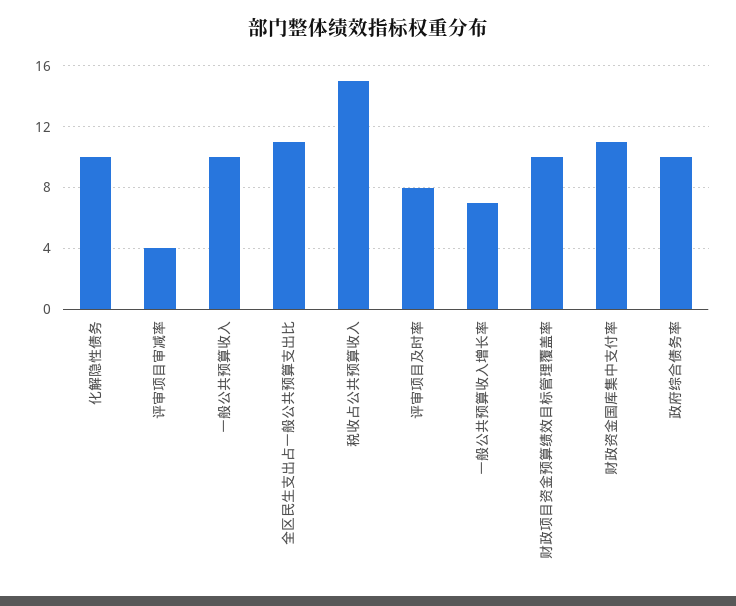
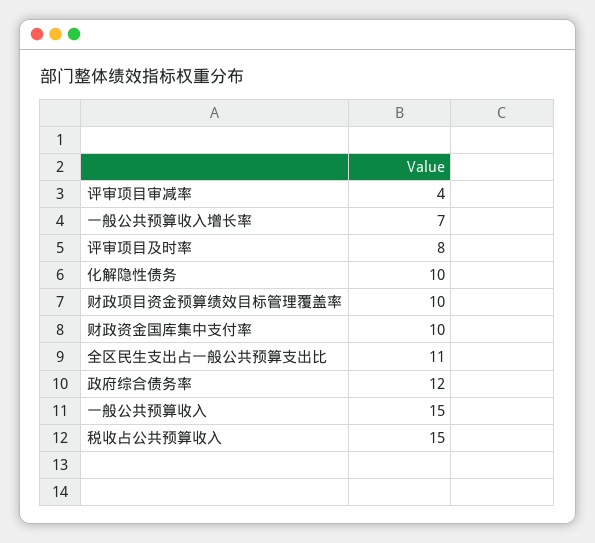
  {
    "化解隐性债务": 10,
    "评审项目审减率": 4,
-   "一般公共预算收入": 10,
+   "一般公共预算收入": 15,
    "全区民生支出占一般公共预算支出比": 11,
    "税收占公共预算收入": 15,
    "评审项目及时率": 8,
    "一般公共预算收入增长率": 7,
    "财政项目资金预算绩效目标管理覆盖率": 10,
-   "财政资金国库集中支付率": 11,
+   "财政资金国库集中支付率": 10,
-   "政府综合债务率": 10
+   "政府综合债务率": 12
  }

